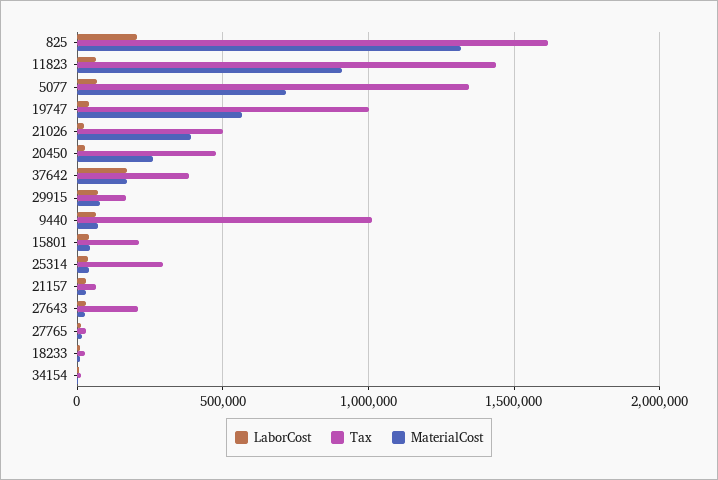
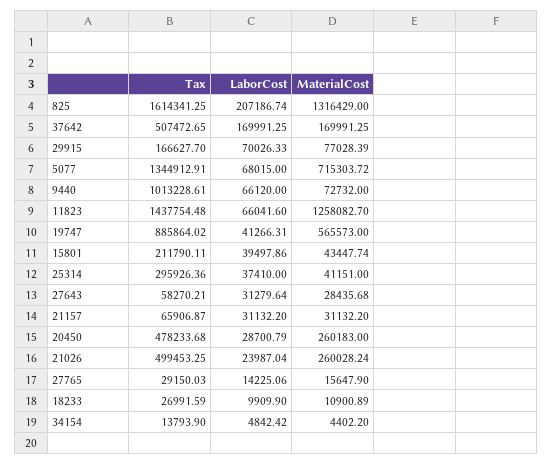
  {
    "LaborCost": {
      "825": 207186.74,
      "11823": 66041.6,
      "5077": 68015,
      "19747": 41266.31,
      "21026": 23987.04,
      "20450": 28700.79,
      "37642": 169991.25,
      "29915": 70026.33,
      "9440": 66120,
      "15801": 39497.86,
      "25314": 37410,
      "21157": 31132.2,
      "27643": 31279.64,
      "27765": 14225.06,
      "18233": 9909.9,
      "34154": 4842.42
    },
    "Tax": {
      "825": 1614341.25,
      "11823": 1437754.48,
      "5077": 1344912.91,
-     "19747": 1000000,
+     "19747": 885864.02,
      "21026": 499453.25,
      "20450": 478233.68,
-     "37642": 400000,
+     "37642": 507472.65,
      "29915": 166627.7,
      "9440": 1013228.61,
      "15801": 211790.11,
      "25314": 295926.36,
      "21157": 65906.87,
-     "27643": 200000,
+     "27643": 58270.21,
      "27765": 29150.03,
      "18233": 26991.59,
      "34154": 13793.9
    },
    "MaterialCost": {
      "825": 1316429,
-     "11823": 900000,
+     "11823": 1258082.7,
      "5077": 715303.72,
      "19747": 565573,
-     "21026": 400000,
+     "21026": 260028.24,
      "20450": 260183,
      "37642": 169991.25,
      "29915": 77028.39,
      "9440": 72732,
      "15801": 43447.74,
      "25314": 41151,
      "21157": 31132.2,
      "27643": 28435.68,
      "27765": 15647.9,
      "18233": 10900.89,
      "34154": 4402.2
    }
  }

